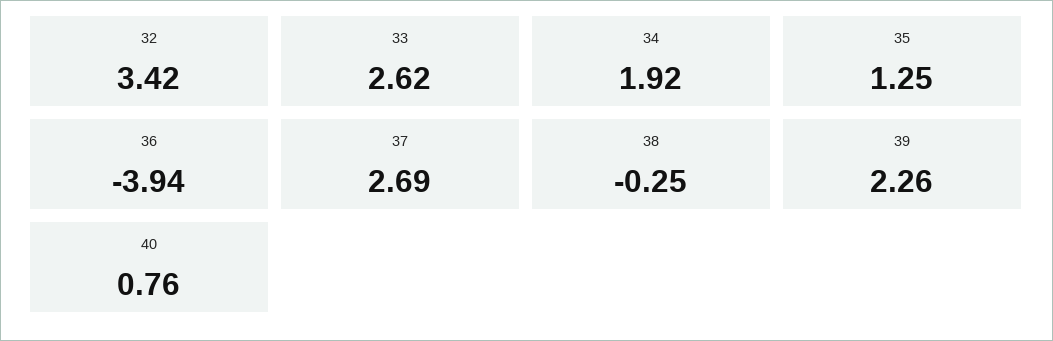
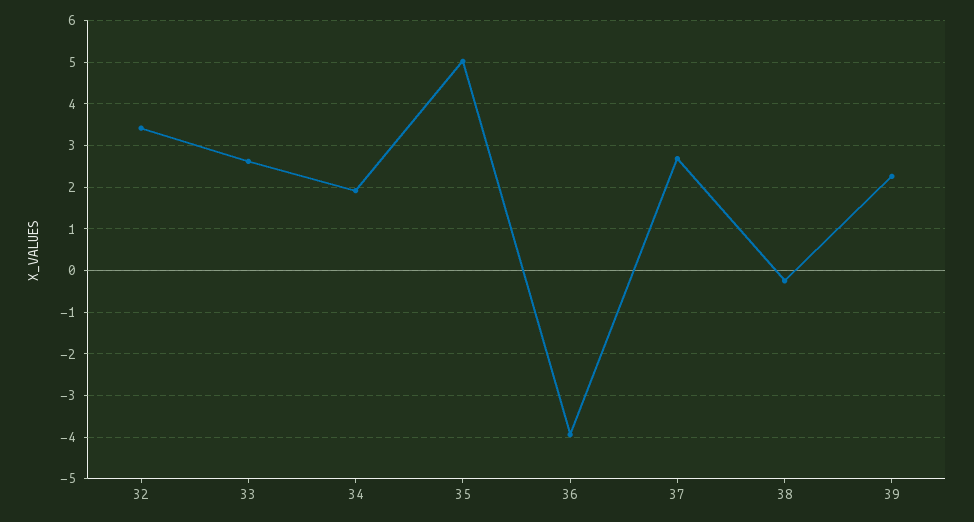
  {
    "32": 3.42,
    "33": 2.62,
    "34": 1.92,
-   "35": 1.25,
+   "35": 5,
    "36": -3.94,
    "37": 2.69,
    "38": -0.25,
-   "39": 2.26,
+   "39": 2.26
-   "40": 0.76
  }

